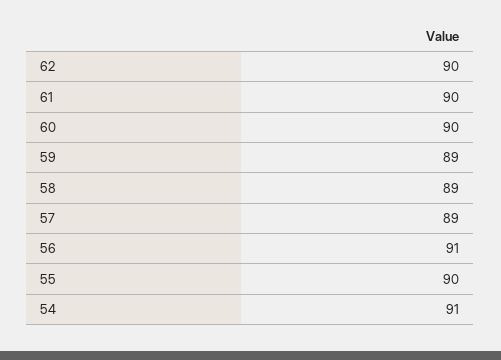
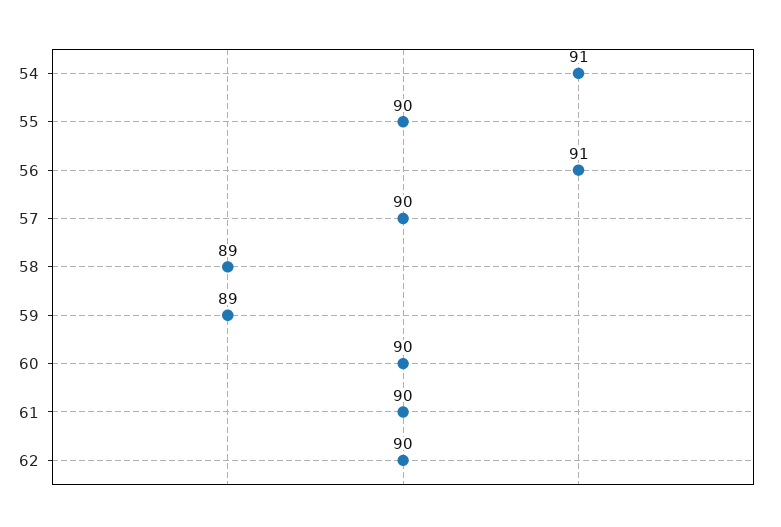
  {
    "62": 90,
    "61": 90,
    "60": 90,
    "59": 89,
    "58": 89,
-   "57": 89,
+   "57": 90,
    "56": 91,
    "55": 90,
    "54": 91
  }

